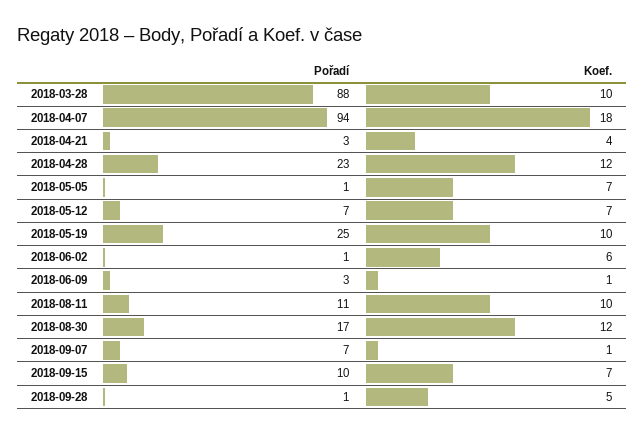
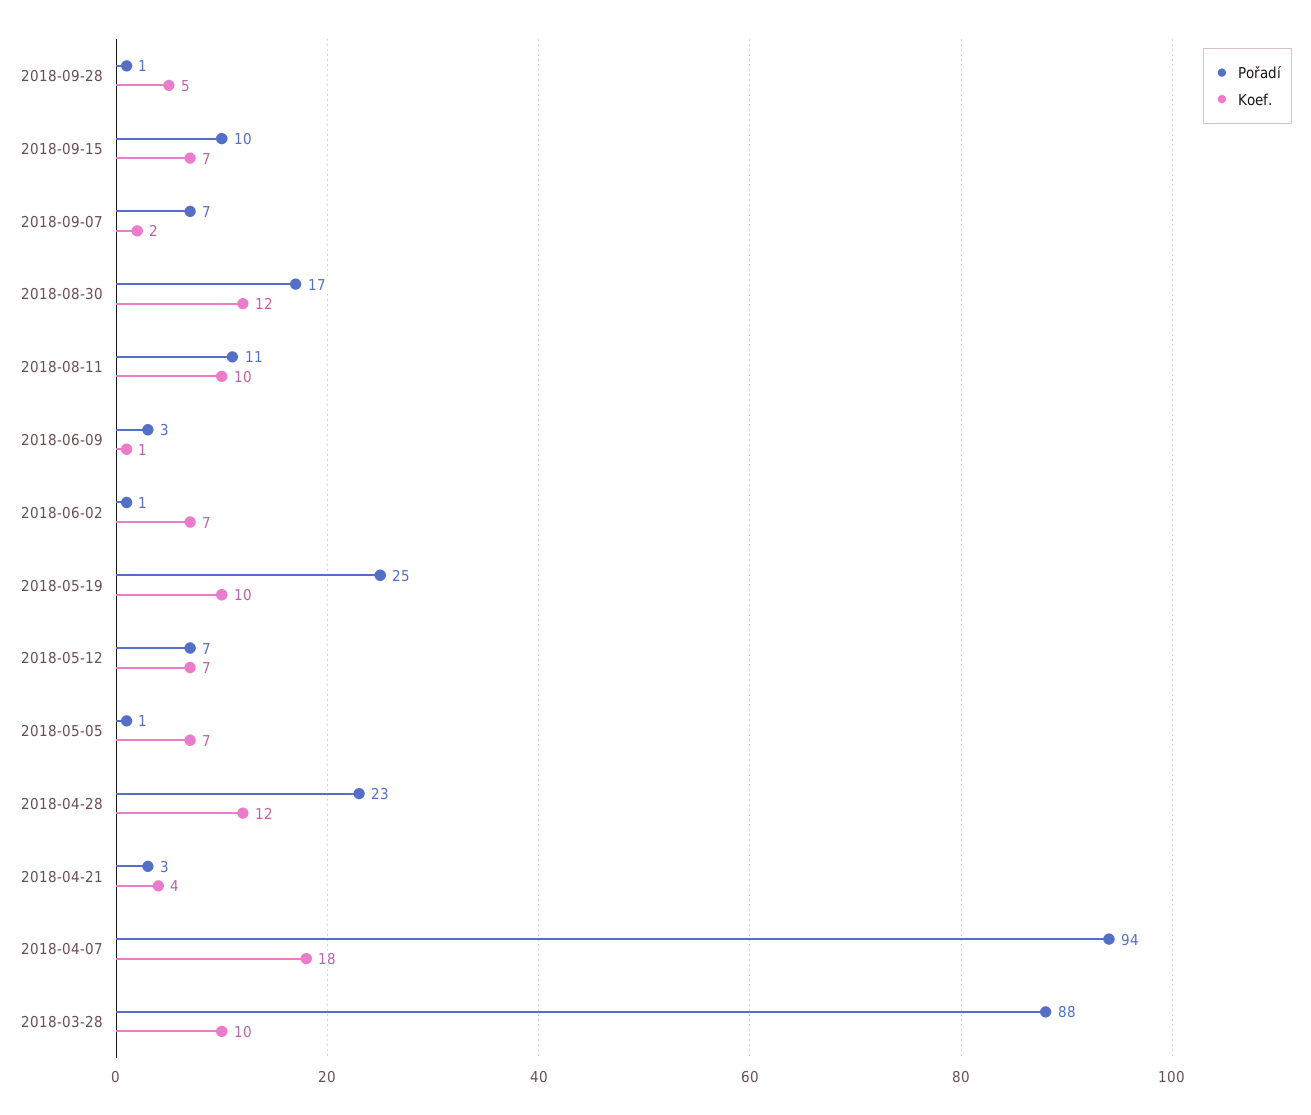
  {
    "Pořadí": {
      "2018-03-28": 88,
      "2018-04-07": 94,
      "2018-04-21": 3,
      "2018-04-28": 23,
      "2018-05-05": 1,
      "2018-05-12": 7,
      "2018-05-19": 25,
      "2018-06-02": 1,
      "2018-06-09": 3,
      "2018-08-11": 11,
      "2018-08-30": 17,
      "2018-09-07": 7,
      "2018-09-15": 10,
      "2018-09-28": 1
    },
    "Koef.": {
      "2018-03-28": 10,
      "2018-04-07": 18,
      "2018-04-21": 4,
      "2018-04-28": 12,
      "2018-05-05": 7,
      "2018-05-12": 7,
      "2018-05-19": 10,
-     "2018-06-02": 6,
+     "2018-06-02": 7,
      "2018-06-09": 1,
      "2018-08-11": 10,
      "2018-08-30": 12,
-     "2018-09-07": 1,
+     "2018-09-07": 2,
      "2018-09-15": 7,
      "2018-09-28": 5
    }
  }

